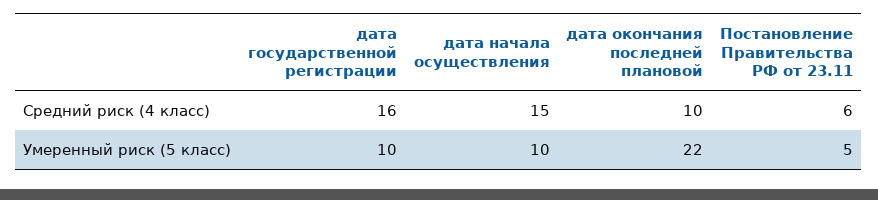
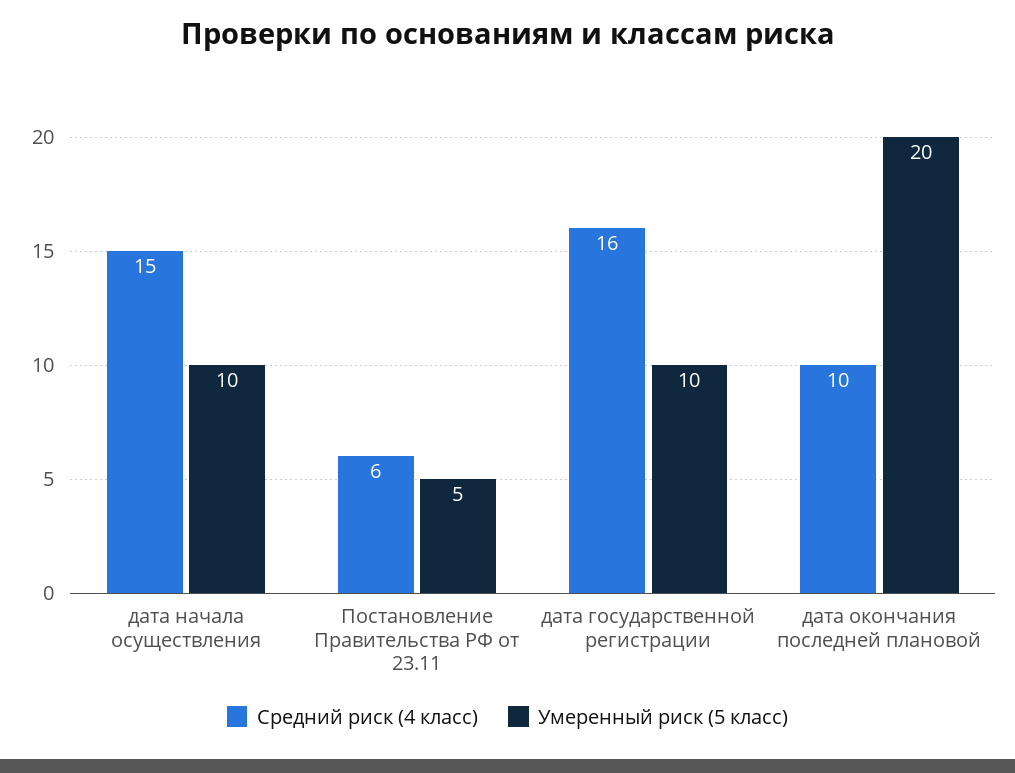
  {
    "Средний риск (4 класс)": {
      "дата государственной регистрации": 16,
      "дата начала осуществления": 15,
      "дата окончания последней плановой": 10,
      "Постановление Правительства РФ от 23.11": 6
    },
    "Умеренный риск (5 класс)": {
      "дата государственной регистрации": 10,
      "дата начала осуществления": 10,
-     "дата окончания последней плановой": 22,
+     "дата окончания последней плановой": 20,
      "Постановление Правительства РФ от 23.11": 5
    }
  }

